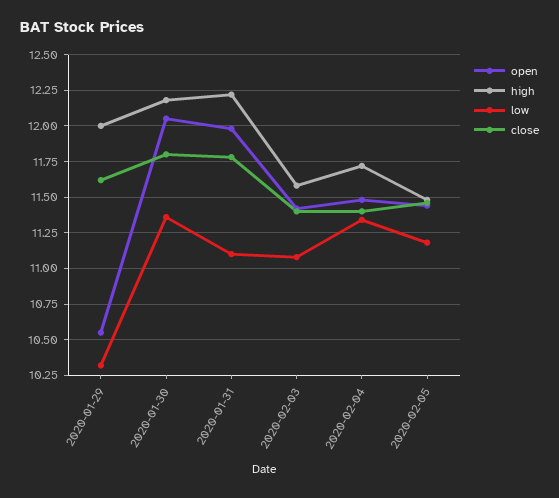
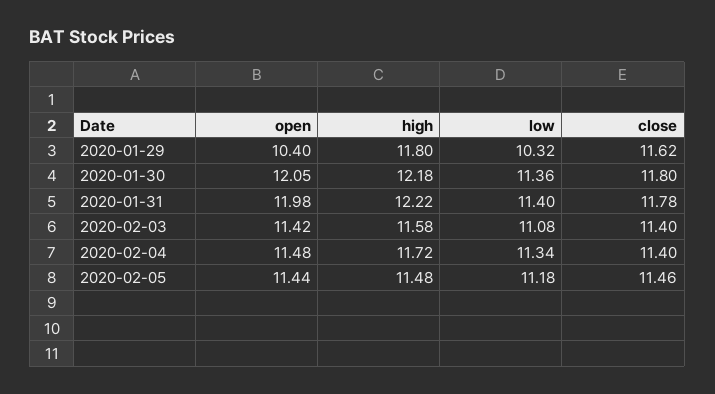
  {
    "open": {
-     "2020-01-29": 10.55,
+     "2020-01-29": 10.4,
      "2020-01-30": 12.05,
      "2020-01-31": 11.98,
      "2020-02-03": 11.42,
      "2020-02-04": 11.48,
      "2020-02-05": 11.44
    },
    "high": {
-     "2020-01-29": 12,
+     "2020-01-29": 11.8,
      "2020-01-30": 12.18,
      "2020-01-31": 12.22,
      "2020-02-03": 11.58,
      "2020-02-04": 11.72,
      "2020-02-05": 11.48
    },
    "low": {
      "2020-01-29": 10.32,
      "2020-01-30": 11.36,
-     "2020-01-31": 11.1,
+     "2020-01-31": 11.4,
      "2020-02-03": 11.08,
      "2020-02-04": 11.34,
      "2020-02-05": 11.18
    },
    "close": {
      "2020-01-29": 11.62,
      "2020-01-30": 11.8,
      "2020-01-31": 11.78,
      "2020-02-03": 11.4,
      "2020-02-04": 11.4,
      "2020-02-05": 11.46
    }
  }

